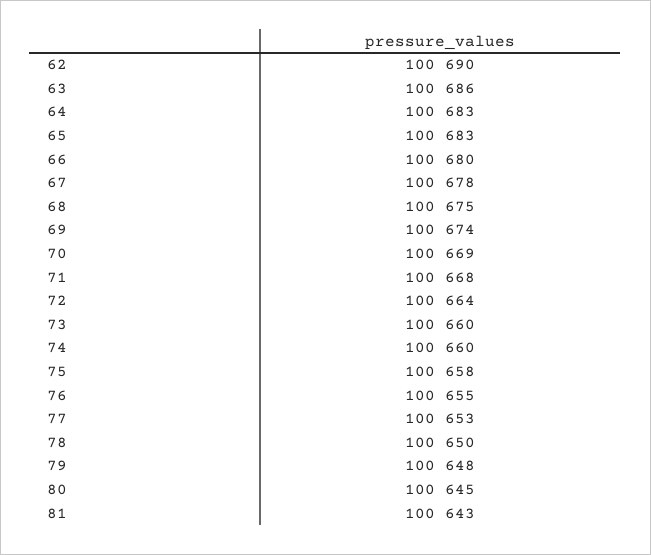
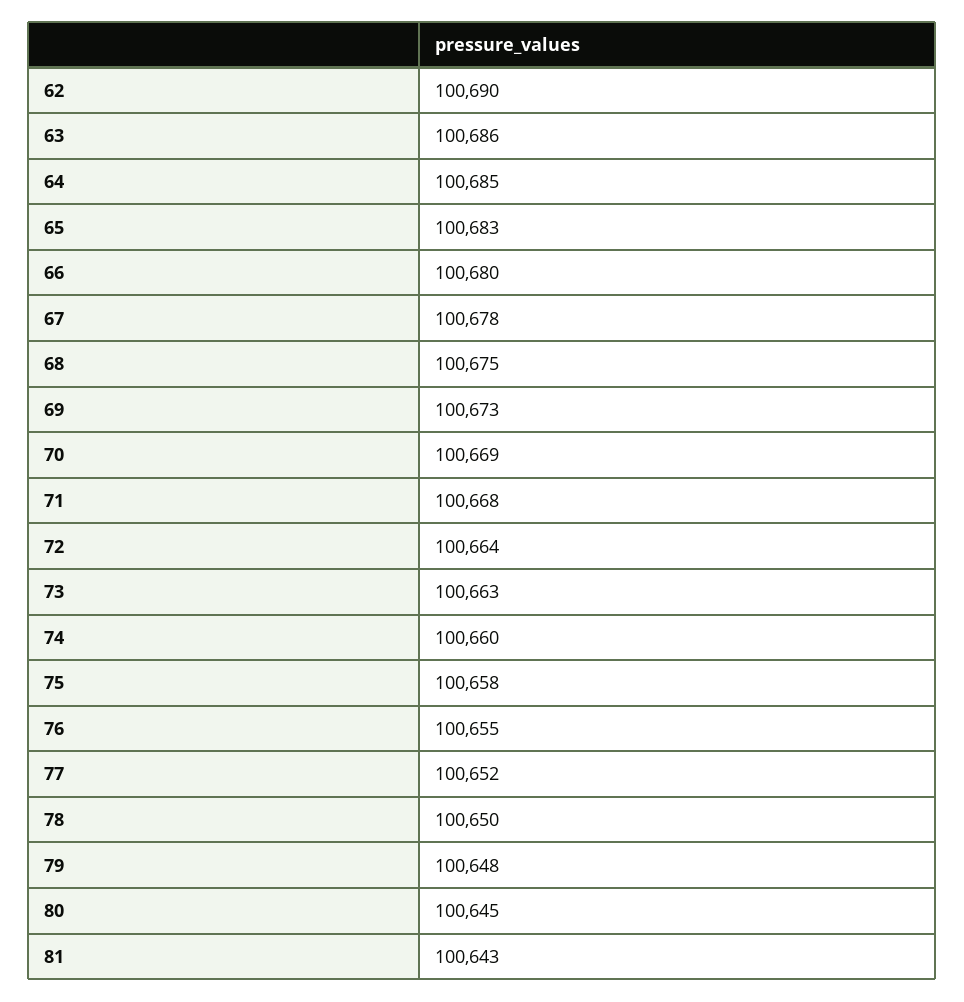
  {
    "62": 100690,
    "63": 100686,
-   "64": 100683,
+   "64": 100685,
    "65": 100683,
    "66": 100680,
    "67": 100678,
    "68": 100675,
-   "69": 100674,
+   "69": 100673,
    "70": 100669,
    "71": 100668,
    "72": 100664,
-   "73": 100660,
+   "73": 100663,
    "74": 100660,
    "75": 100658,
    "76": 100655,
-   "77": 100653,
+   "77": 100652,
    "78": 100650,
    "79": 100648,
    "80": 100645,
    "81": 100643
  }

